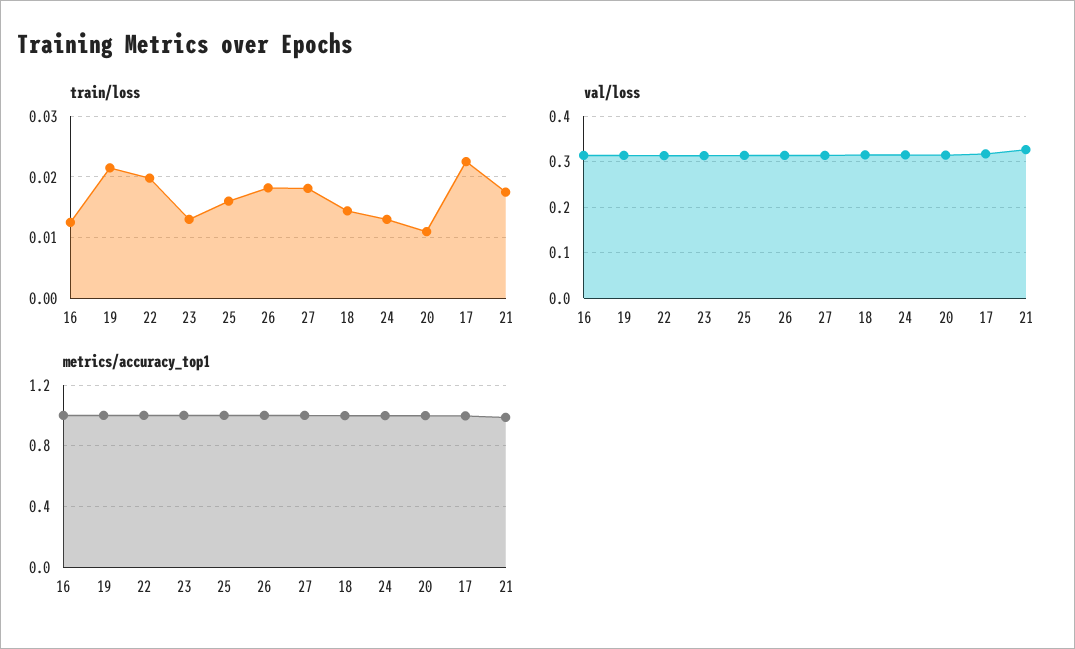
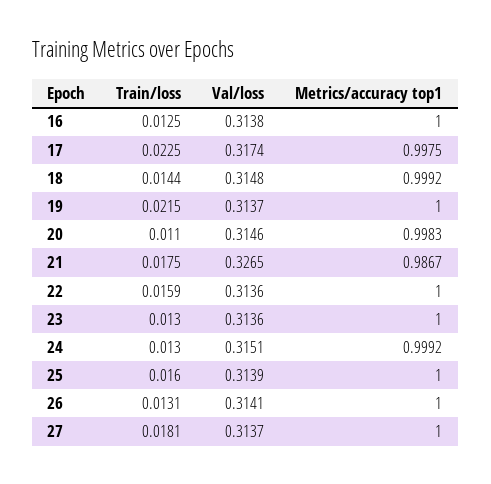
  {
    "train/loss": {
      "16": 0.0125,
      "19": 0.0215,
-     "22": 0.02,
+     "22": 0.0159,
      "23": 0.013,
      "25": 0.016,
-     "26": 0.018,
+     "26": 0.0131,
      "27": 0.0181,
      "18": 0.0144,
      "24": 0.013,
      "20": 0.011,
      "17": 0.0225,
      "21": 0.0175
    },
    "val/loss": {
      "16": 0.3138,
      "19": 0.3137,
      "22": 0.3136,
      "23": 0.3136,
      "25": 0.3139,
      "26": 0.3141,
      "27": 0.3137,
      "18": 0.3148,
      "24": 0.3151,
      "20": 0.3146,
      "17": 0.3174,
      "21": 0.3265
    },
    "metrics/accuracy_top1": {
      "16": 1,
      "19": 1,
      "22": 1,
      "23": 1,
      "25": 1,
      "26": 1,
      "27": 1,
      "18": 0.9992,
      "24": 0.9992,
      "20": 0.9983,
      "17": 0.9975,
      "21": 0.9867
    }
  }

